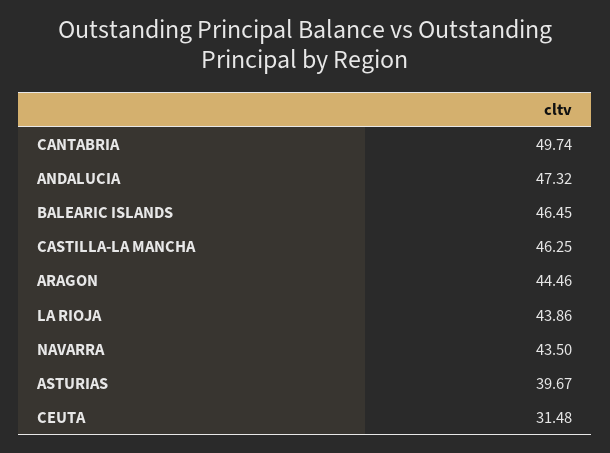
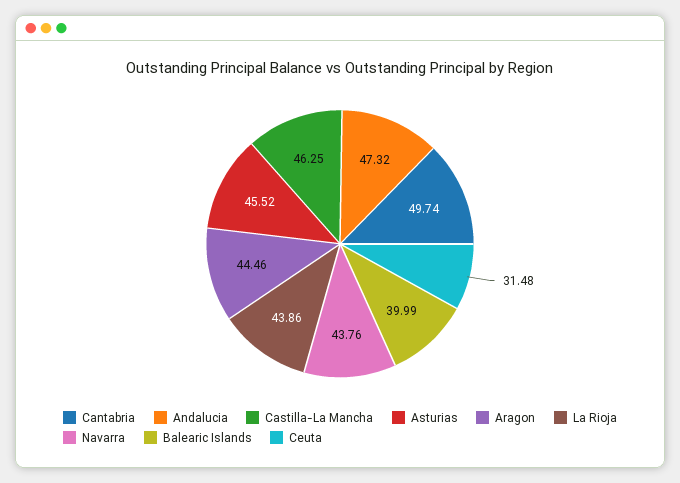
  {
    "CANTABRIA": 49.74,
    "ANDALUCIA": 47.32,
-   "BALEARIC ISLANDS": 46.45,
+   "BALEARIC ISLANDS": 39.99,
    "CASTILLA-LA MANCHA": 46.25,
    "ARAGON": 44.46,
    "LA RIOJA": 43.86,
-   "NAVARRA": 43.5,
+   "NAVARRA": 43.76,
-   "ASTURIAS": 39.67,
+   "ASTURIAS": 45.52,
    "CEUTA": 31.48
  }

